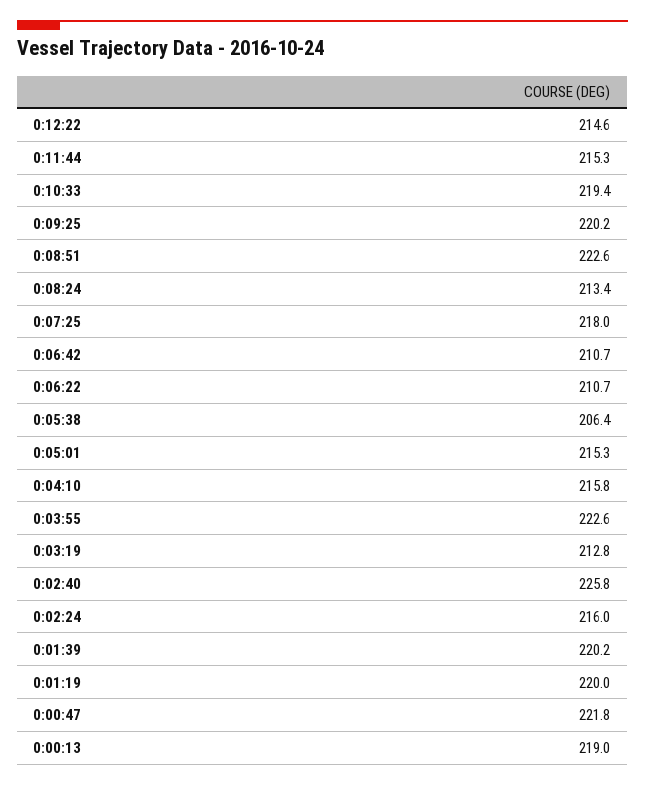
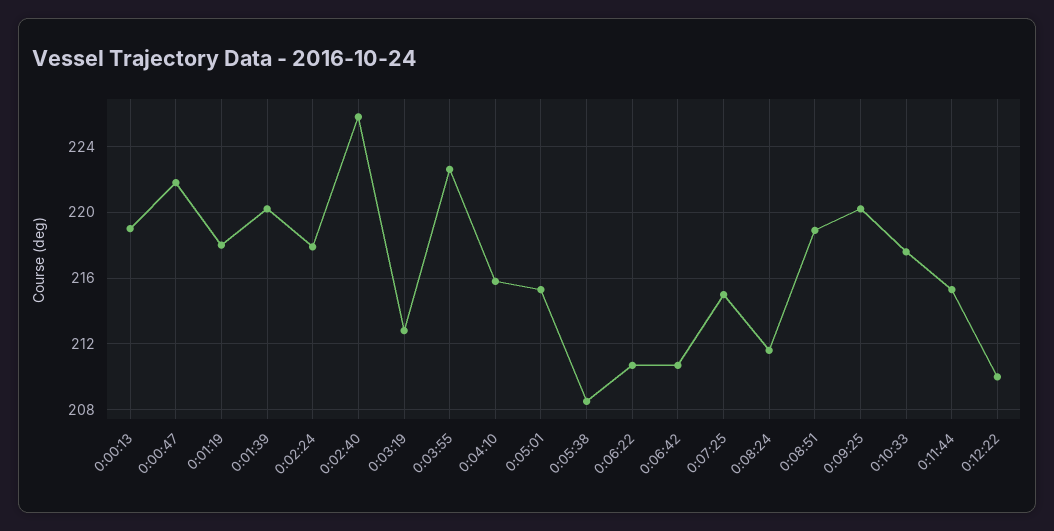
  {
-   "0:12:22": 214.6,
+   "0:12:22": 210,
    "0:11:44": 215.3,
-   "0:10:33": 219.4,
+   "0:10:33": 217.5,
    "0:09:25": 220.2,
-   "0:08:51": 222.6,
+   "0:08:51": 219,
-   "0:08:24": 213.4,
+   "0:08:24": 211.5,
-   "0:07:25": 218,
+   "0:07:25": 215,
    "0:06:42": 210.7,
    "0:06:22": 210.7,
-   "0:05:38": 206.4,
+   "0:05:38": 208.5,
    "0:05:01": 215.3,
    "0:04:10": 215.8,
    "0:03:55": 222.6,
    "0:03:19": 212.8,
    "0:02:40": 225.8,
-   "0:02:24": 216,
+   "0:02:24": 218,
    "0:01:39": 220.2,
-   "0:01:19": 220,
+   "0:01:19": 218,
    "0:00:47": 221.8,
    "0:00:13": 219
  }

